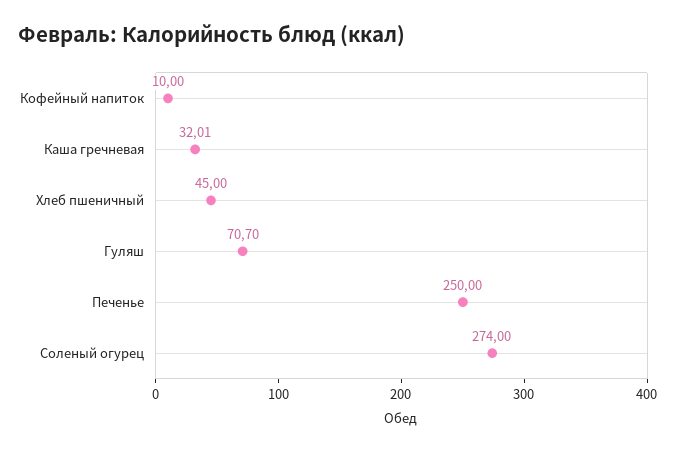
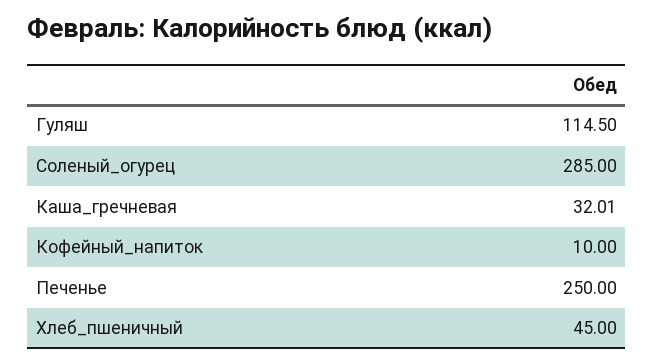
  {
    "Кофейный напиток": 10,
    "Каша гречневая": 32.01,
    "Хлеб пшеничный": 45,
-   "Гуляш": 70.7,
+   "Гуляш": 114.5,
    "Печенье": 250,
-   "Соленый огурец": 274
+   "Соленый огурец": 285
  }

